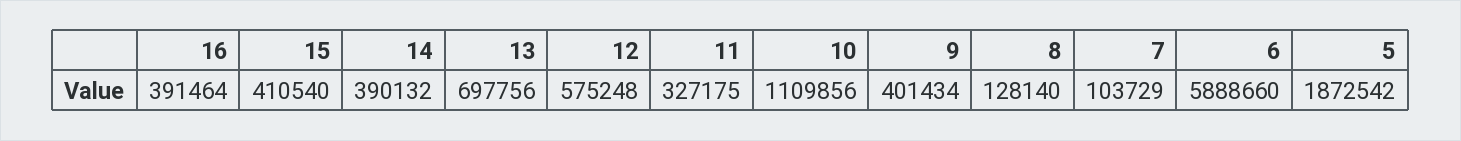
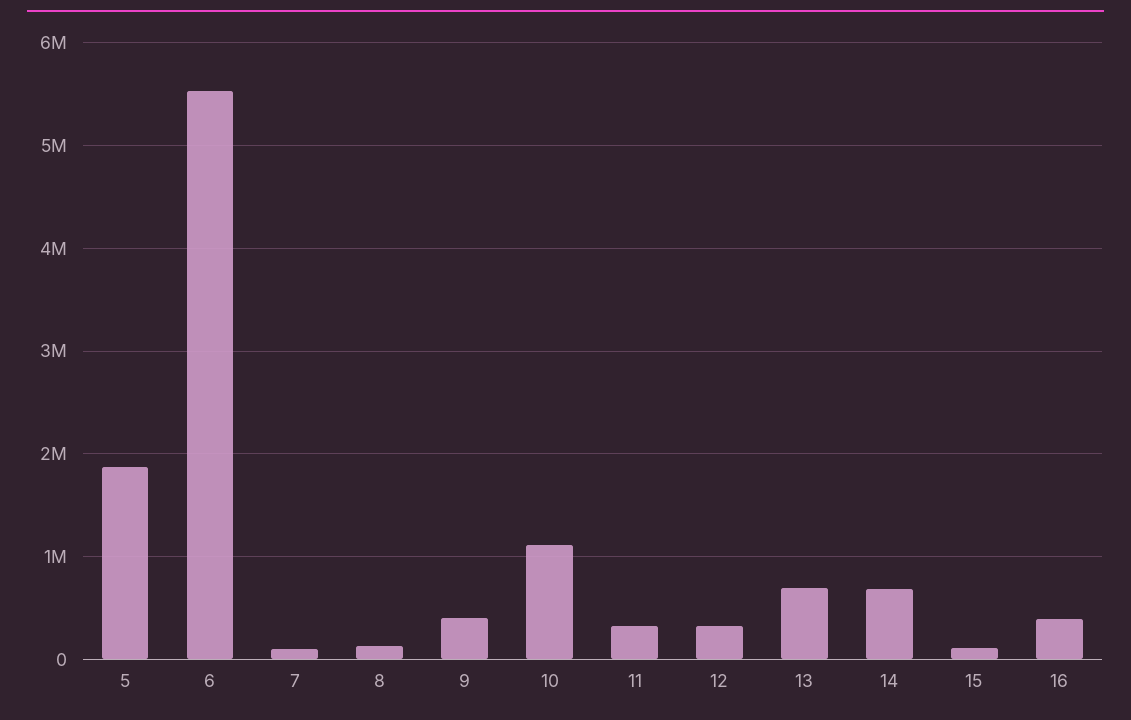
  {
    "16": 391464,
-   "15": 410540,
+   "15": 100000,
-   "14": 390132,
+   "14": 700000,
    "13": 697756,
-   "12": 575248,
+   "12": 300000,
    "11": 327175,
    "10": 1109856,
    "9": 401434,
    "8": 128140,
    "7": 103729,
-   "6": 5888660,
+   "6": 5500000,
    "5": 1872542
  }

